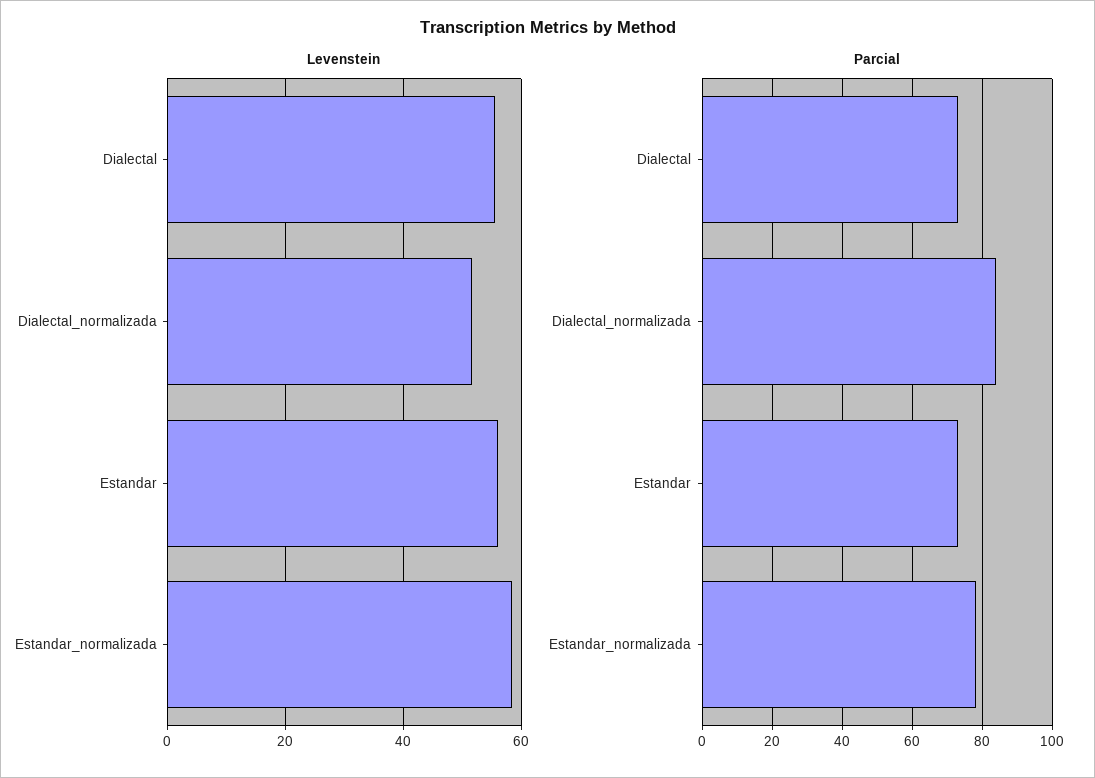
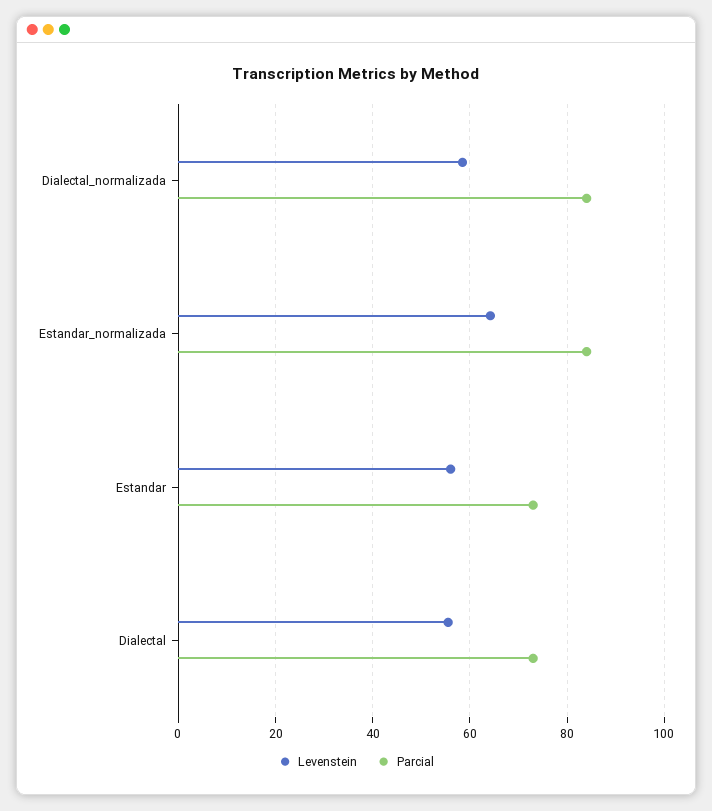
  {
    "Levenstein": {
      "Dialectal": 56,
-     "Dialectal_normalizada": 52,
+     "Dialectal_normalizada": 58,
      "Estandar": 56,
-     "Estandar_normalizada": 58
+     "Estandar_normalizada": 64
    },
    "Parcial": {
      "Dialectal": 74,
      "Dialectal_normalizada": 84,
      "Estandar": 74,
-     "Estandar_normalizada": 78
+     "Estandar_normalizada": 84
    }
  }

